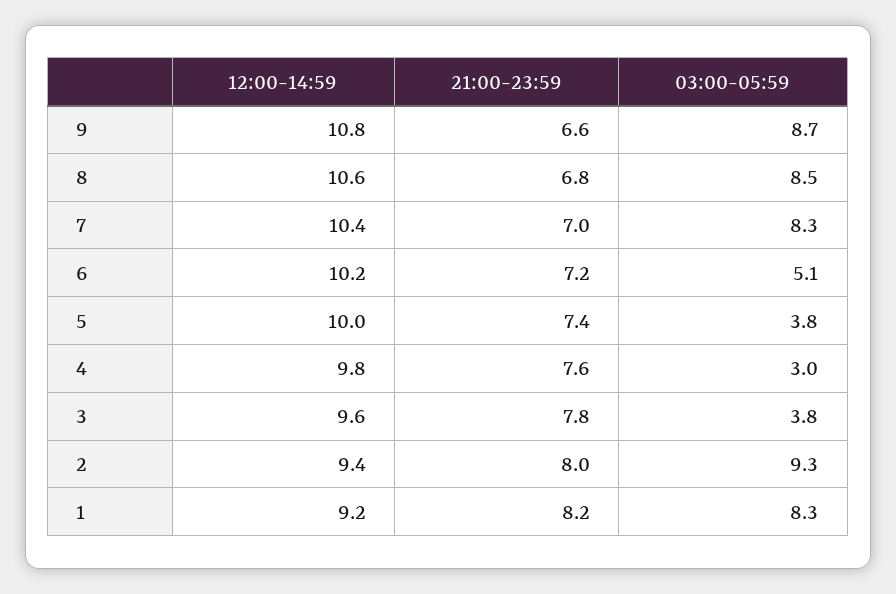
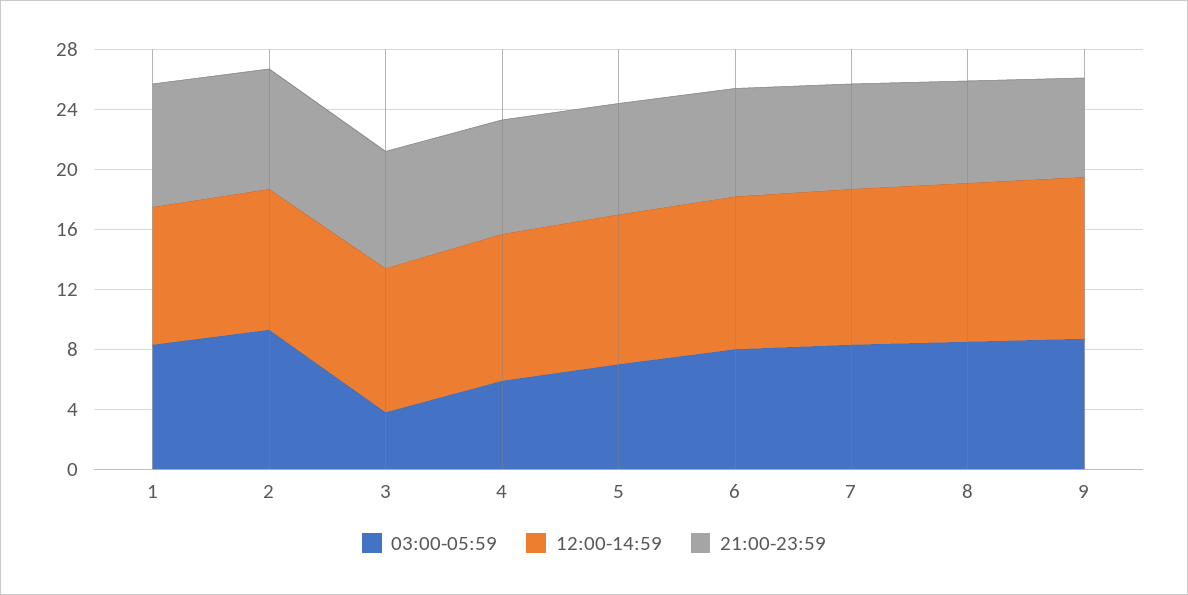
  {
    "12:00-14:59": {
      "9": 10.8,
      "8": 10.6,
      "7": 10.4,
      "6": 10.2,
      "5": 10,
      "4": 9.8,
      "3": 9.6,
      "2": 9.4,
      "1": 9.2
    },
    "21:00-23:59": {
      "9": 6.6,
      "8": 6.8,
      "7": 7,
      "6": 7.2,
      "5": 7.4,
      "4": 7.6,
      "3": 7.8,
      "2": 8,
      "1": 8.2
    },
    "03:00-05:59": {
      "9": 8.7,
      "8": 8.5,
      "7": 8.3,
-     "6": 5.1,
+     "6": 8,
-     "5": 3.8,
+     "5": 7,
-     "4": 3,
+     "4": 6,
      "3": 3.8,
      "2": 9.3,
      "1": 8.3
    }
  }

